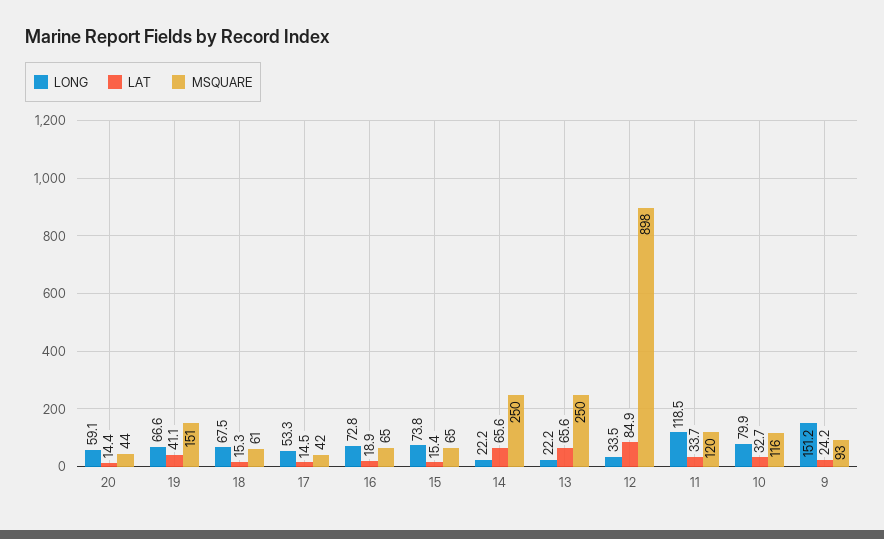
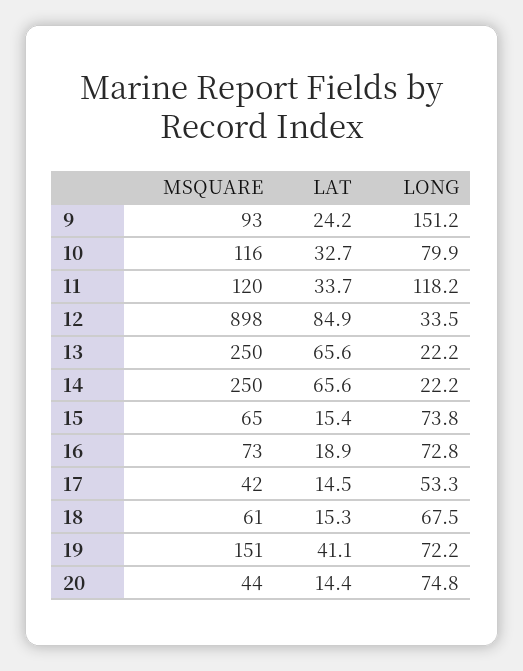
  {
    "LONG": {
-     "20": 59.1,
+     "20": 74.8,
-     "19": 66.6,
+     "19": 72.2,
      "18": 67.5,
      "17": 53.3,
      "16": 72.8,
      "15": 73.8,
      "14": 22.2,
      "13": 22.2,
      "12": 33.5,
-     "11": 118.5,
+     "11": 118.2,
      "10": 79.9,
      "9": 151.2
    },
    "LAT": {
      "20": 14.4,
      "19": 41.1,
      "18": 15.3,
      "17": 14.5,
      "16": 18.9,
      "15": 15.4,
      "14": 65.6,
      "13": 65.6,
      "12": 84.9,
      "11": 33.7,
      "10": 32.7,
      "9": 24.2
    },
    "MSQUARE": {
      "20": 44,
      "19": 151,
      "18": 61,
      "17": 42,
-     "16": 65,
+     "16": 73,
      "15": 65,
      "14": 250,
      "13": 250,
      "12": 898,
      "11": 120,
      "10": 116,
      "9": 93
    }
  }

